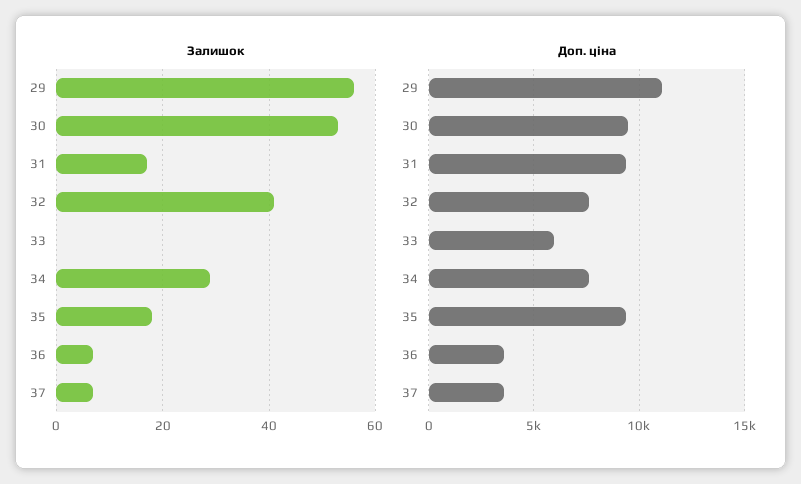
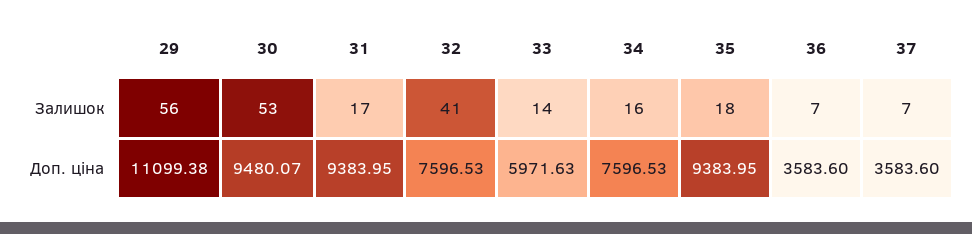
  {
    "Залишок": {
      "29": 56,
      "30": 53,
      "31": 17,
      "32": 41,
-     "33": 0,
+     "33": 14,
-     "34": 30,
+     "34": 16,
      "35": 18,
      "36": 7,
      "37": 7
    },
    "Доп. ціна": {
      "29": 11099.38,
      "30": 9480.07,
      "31": 9383.95,
      "32": 7596.53,
      "33": 5971.63,
      "34": 7596.53,
      "35": 9383.95,
      "36": 3583.6,
      "37": 3583.6
    }
  }

